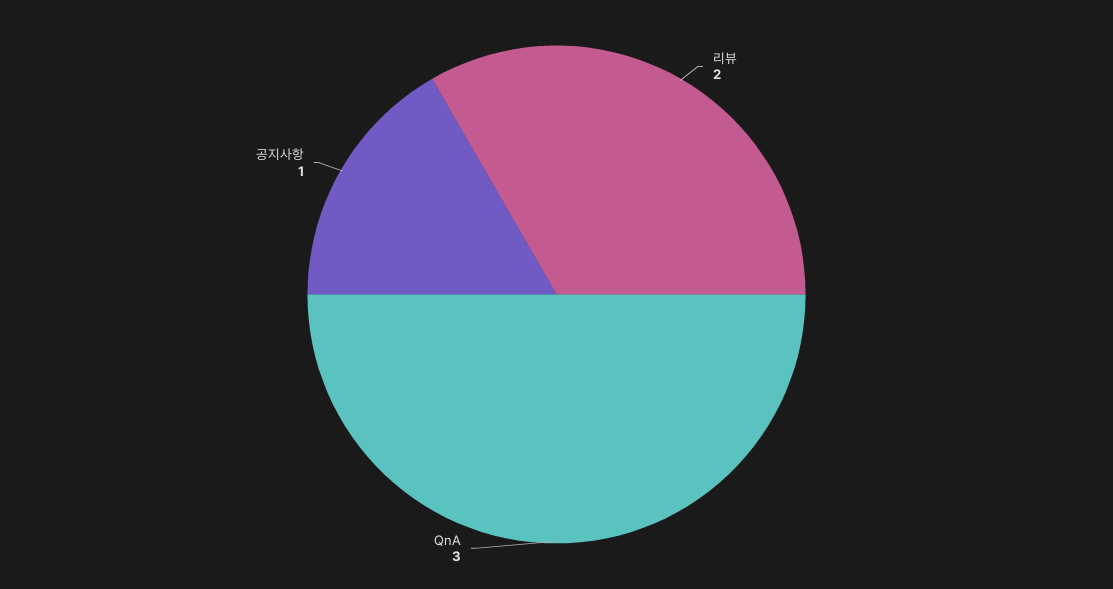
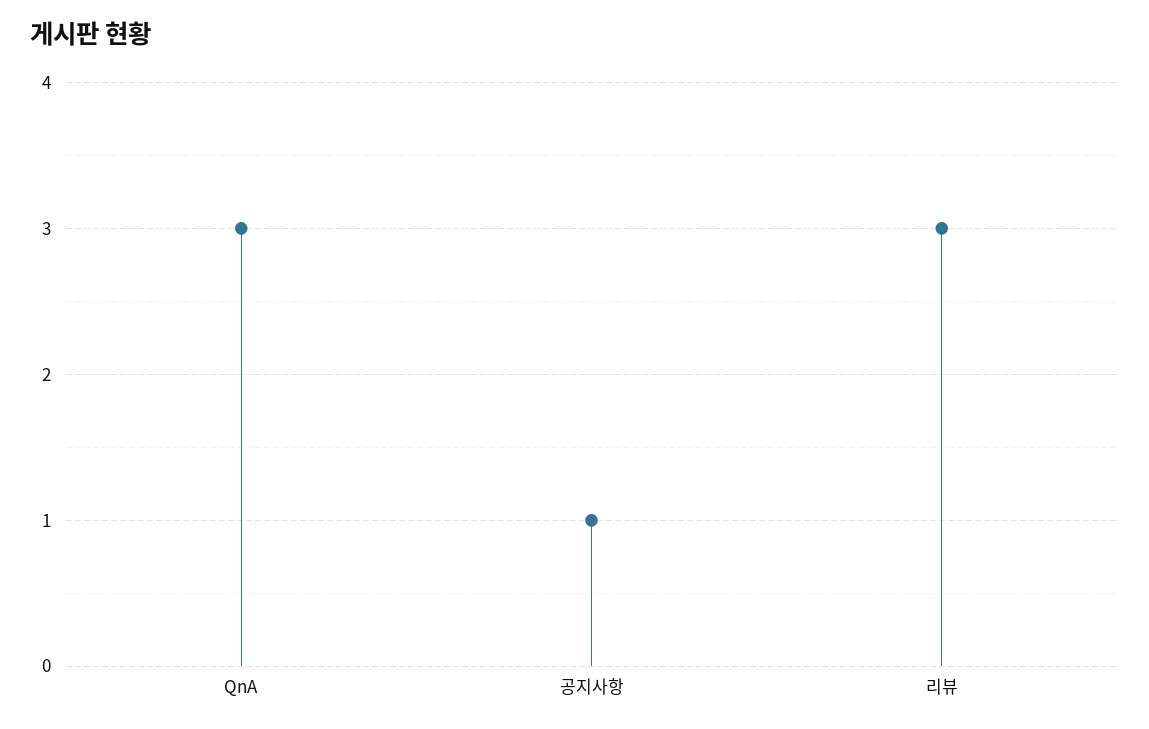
  {
-   "리뷰": 2,
+   "리뷰": 3,
    "QnA": 3,
    "공지사항": 1
  }

